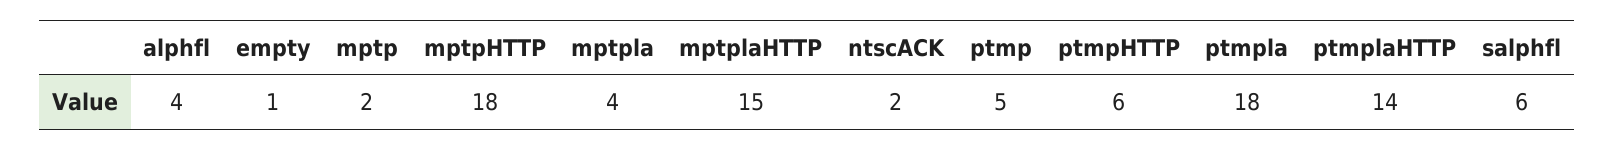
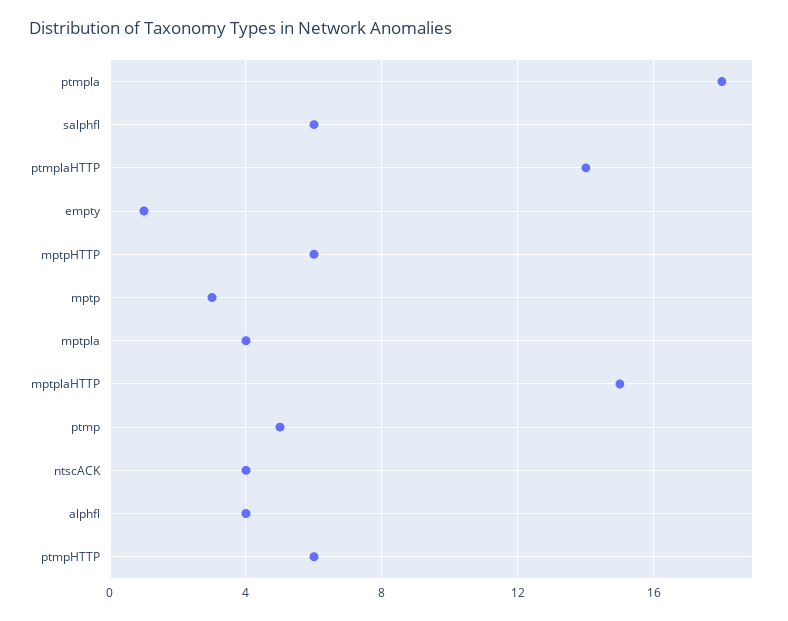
  {
    "alphfl": 4,
    "empty": 1,
-   "mptp": 2,
+   "mptp": 3,
-   "mptpHTTP": 18,
+   "mptpHTTP": 6,
    "mptpla": 4,
    "mptplaHTTP": 15,
-   "ntscACK": 2,
+   "ntscACK": 4,
    "ptmp": 5,
    "ptmpHTTP": 6,
    "ptmpla": 18,
    "ptmplaHTTP": 14,
    "salphfl": 6
  }

